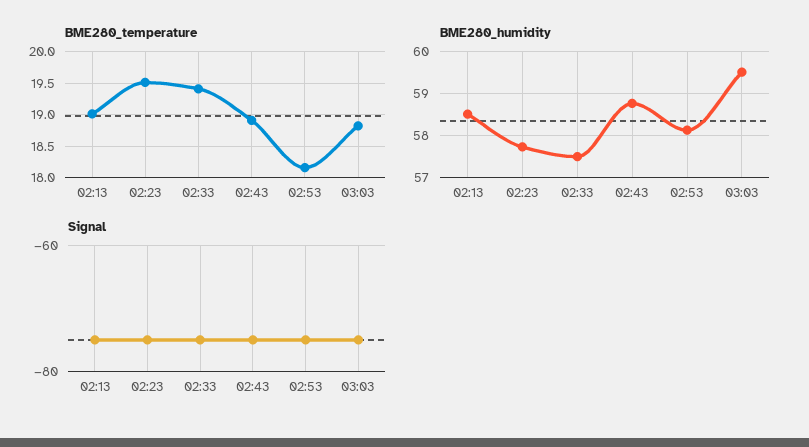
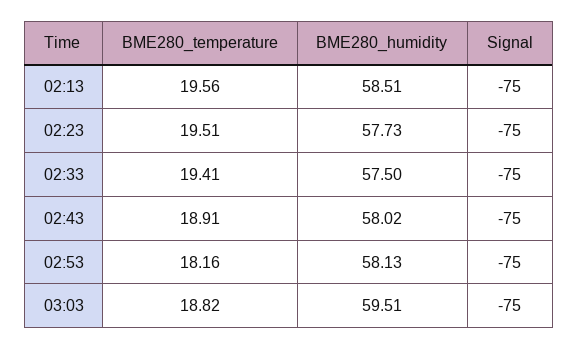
  {
    "BME280_temperature": {
-     "02:13": 19,
+     "02:13": 19.56,
      "02:23": 19.51,
      "02:33": 19.41,
      "02:43": 18.91,
      "02:53": 18.16,
      "03:03": 18.82
    },
    "BME280_humidity": {
      "02:13": 58.51,
      "02:23": 57.73,
      "02:33": 57.5,
-     "02:43": 58.8,
+     "02:43": 58.02,
      "02:53": 58.13,
      "03:03": 59.51
    },
    "Signal": {
      "02:13": -75,
      "02:23": -75,
      "02:33": -75,
      "02:43": -75,
      "02:53": -75,
      "03:03": -75
    }
  }

